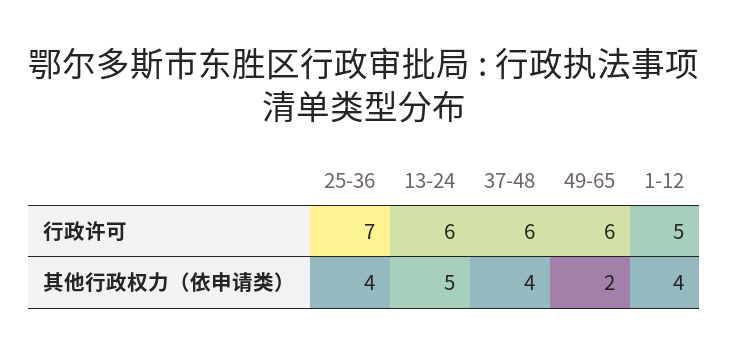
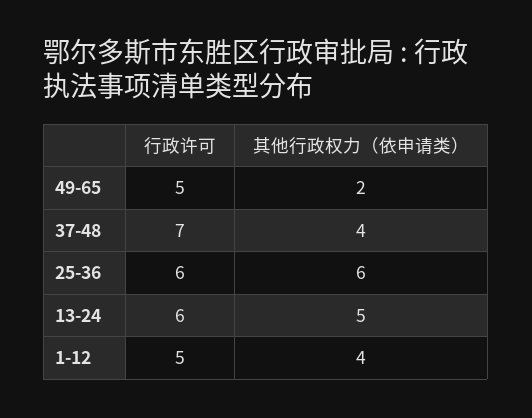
  {
    "25-36": {
-     "行政许可": 7,
+     "行政许可": 6,
-     "其他行政权力（依申请类）": 4
+     "其他行政权力（依申请类）": 6
    },
    "13-24": {
      "行政许可": 6,
      "其他行政权力（依申请类）": 5
    },
    "37-48": {
-     "行政许可": 6,
+     "行政许可": 7,
      "其他行政权力（依申请类）": 4
    },
    "49-65": {
-     "行政许可": 6,
+     "行政许可": 5,
      "其他行政权力（依申请类）": 2
    },
    "1-12": {
      "行政许可": 5,
      "其他行政权力（依申请类）": 4
    }
  }

